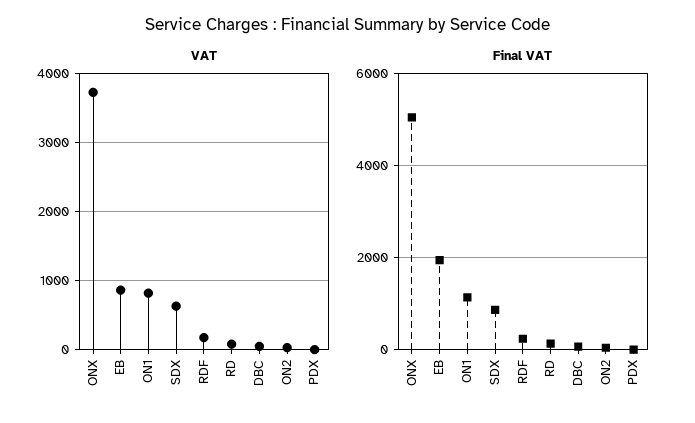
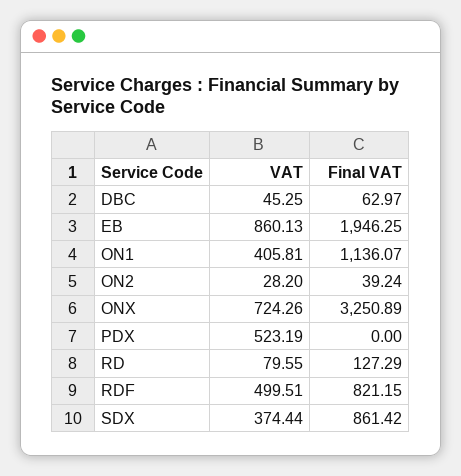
  {
    "VAT": {
-     "ONX": 3700,
+     "ONX": 724.26,
      "EB": 860.13,
-     "ON1": 800,
+     "ON1": 405.81,
-     "SDX": 600,
+     "SDX": 374.44,
-     "RDF": 200,
+     "RDF": 499.51,
      "RD": 79.55,
      "DBC": 45.25,
      "ON2": 28.2,
-     "PDX": 0
+     "PDX": 523.19
    },
    "Final VAT": {
-     "ONX": 5000,
+     "ONX": 3250.89,
      "EB": 1946.25,
      "ON1": 1136.07,
      "SDX": 861.42,
-     "RDF": 200,
+     "RDF": 821.15,
      "RD": 127.29,
      "DBC": 62.97,
      "ON2": 39.24,
      "PDX": 0
    }
  }

